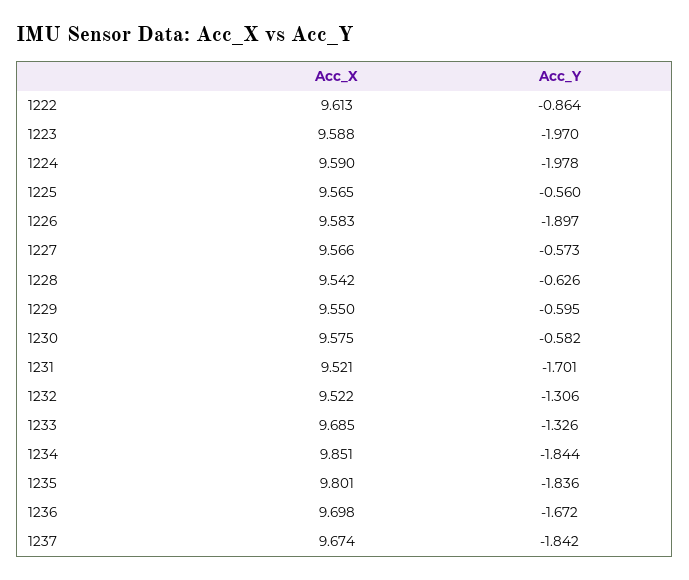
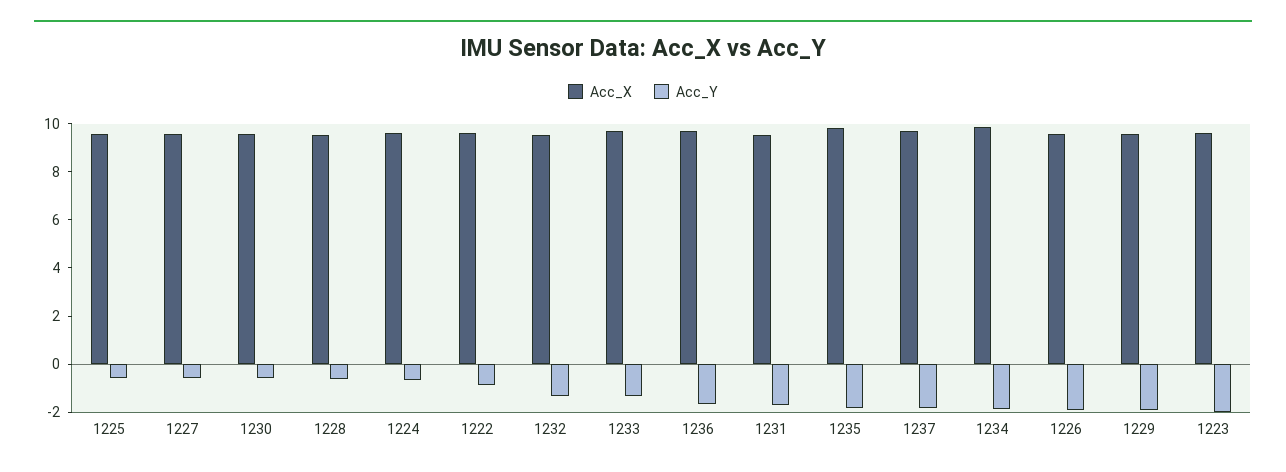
  {
    "Acc_X": {
      "1222": 9.613,
      "1223": 9.588,
      "1224": 9.59,
      "1225": 9.565,
      "1226": 9.583,
      "1227": 9.566,
      "1228": 9.542,
      "1229": 9.55,
      "1230": 9.575,
      "1231": 9.521,
      "1232": 9.522,
      "1233": 9.685,
      "1234": 9.851,
      "1235": 9.801,
      "1236": 9.698,
      "1237": 9.674
    },
    "Acc_Y": {
      "1222": -0.864,
      "1223": -1.97,
-     "1224": -1.978,
+     "1224": -0.5,
      "1225": -0.56,
      "1226": -1.897,
      "1227": -0.573,
      "1228": -0.626,
-     "1229": -0.595,
+     "1229": -2,
      "1230": -0.582,
      "1231": -1.701,
      "1232": -1.306,
      "1233": -1.326,
      "1234": -1.844,
      "1235": -1.836,
      "1236": -1.672,
      "1237": -1.842
    }
  }

